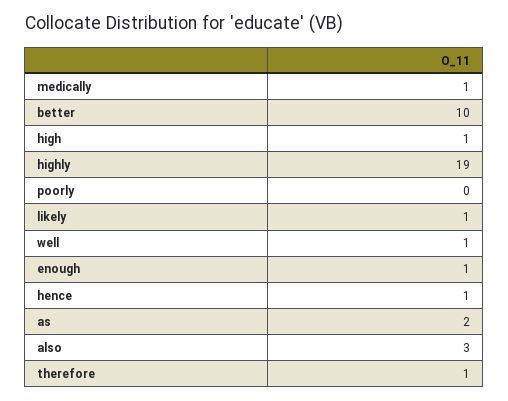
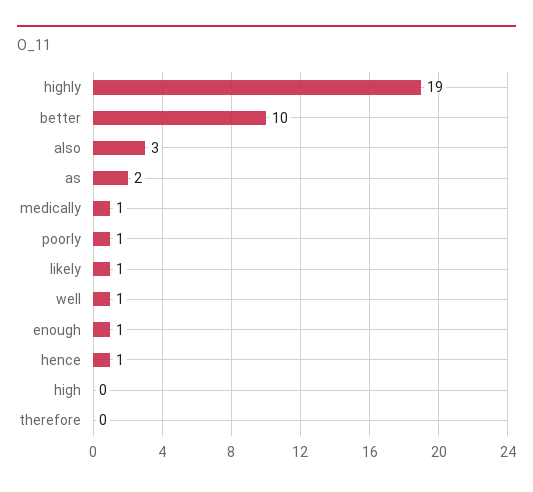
  {
    "medically": 1,
    "better": 10,
-   "high": 1,
+   "high": 0,
    "highly": 19,
-   "poorly": 0,
+   "poorly": 1,
    "likely": 1,
    "well": 1,
    "enough": 1,
    "hence": 1,
    "as": 2,
    "also": 3,
-   "therefore": 1
+   "therefore": 0
  }

